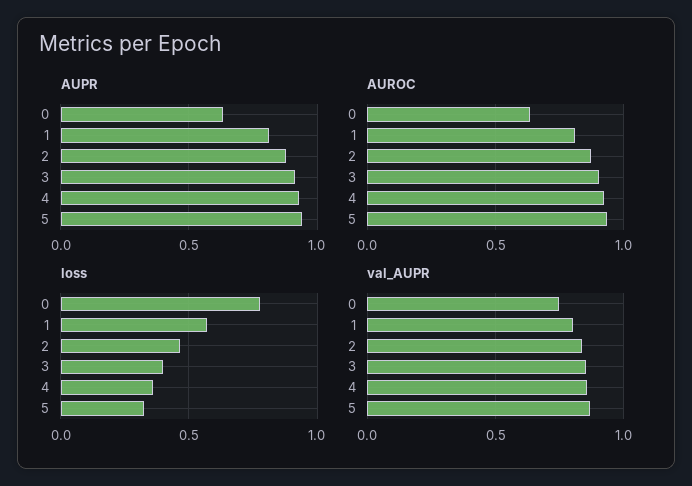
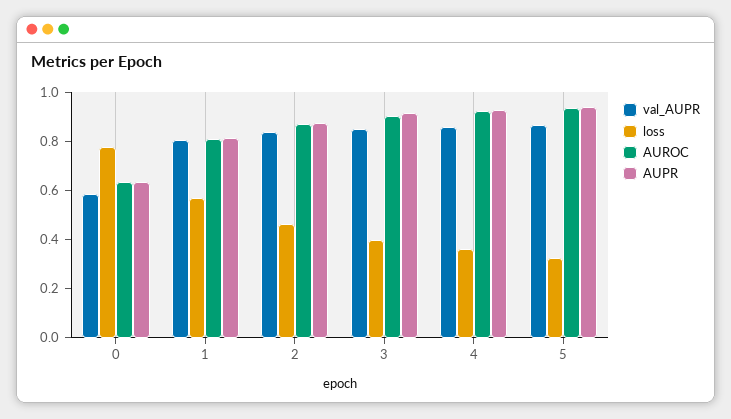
  {
    "AUPR": {
      "0": 0.65,
      "1": 0.8,
      "2": 0.9,
      "3": 0.9,
      "4": 0.95,
      "5": 0.95
    },
    "AUROC": {
      "0": 0.65,
      "1": 0.8,
      "2": 0.85,
      "3": 0.9,
      "4": 0.9,
      "5": 0.95
    },
    "loss": {
      "0": 0.8,
      "1": 0.55,
      "2": 0.45,
      "3": 0.4,
      "4": 0.35,
      "5": 0.35
    },
    "val_AUPR": {
-     "0": 0.75,
+     "0": 0.6,
      "1": 0.8,
      "2": 0.85,
      "3": 0.85,
      "4": 0.85,
      "5": 0.85
    }
  }

